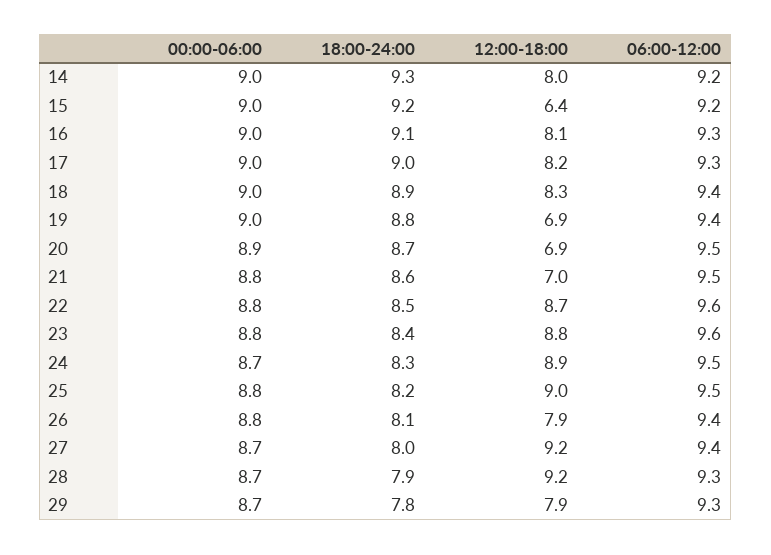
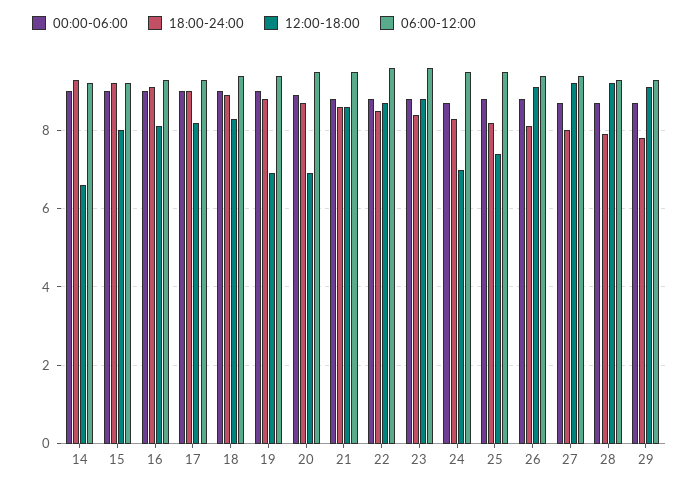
  {
    "00:00-06:00": {
      "14": 9,
      "15": 9,
      "16": 9,
      "17": 9,
      "18": 9,
      "19": 9,
      "20": 8.9,
      "21": 8.8,
      "22": 8.8,
      "23": 8.8,
      "24": 8.7,
      "25": 8.8,
      "26": 8.8,
      "27": 8.7,
      "28": 8.7,
      "29": 8.7
    },
    "18:00-24:00": {
      "14": 9.3,
      "15": 9.2,
      "16": 9.1,
      "17": 9,
      "18": 8.9,
      "19": 8.8,
      "20": 8.7,
      "21": 8.6,
      "22": 8.5,
      "23": 8.4,
      "24": 8.3,
      "25": 8.2,
      "26": 8.1,
      "27": 8,
      "28": 7.9,
      "29": 7.8
    },
    "12:00-18:00": {
-     "14": 8,
+     "14": 6.5,
-     "15": 6.4,
+     "15": 8,
      "16": 8.1,
      "17": 8.2,
      "18": 8.3,
      "19": 6.9,
      "20": 6.9,
-     "21": 7,
+     "21": 8.5,
      "22": 8.7,
      "23": 8.8,
-     "24": 8.9,
+     "24": 7,
-     "25": 9,
+     "25": 7.5,
-     "26": 7.9,
+     "26": 9,
      "27": 9.2,
      "28": 9.2,
-     "29": 7.9
+     "29": 9
    },
    "06:00-12:00": {
      "14": 9.2,
      "15": 9.2,
      "16": 9.3,
      "17": 9.3,
      "18": 9.4,
      "19": 9.4,
      "20": 9.5,
      "21": 9.5,
      "22": 9.6,
      "23": 9.6,
      "24": 9.5,
      "25": 9.5,
      "26": 9.4,
      "27": 9.4,
      "28": 9.3,
      "29": 9.3
    }
  }

